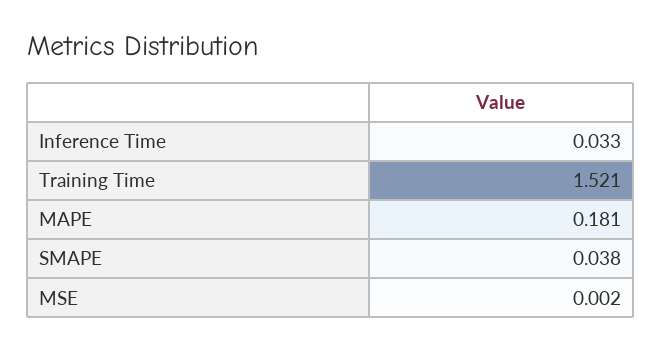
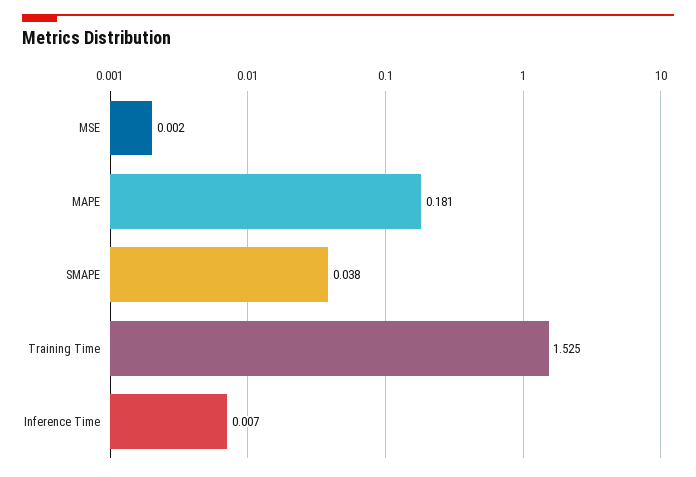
  {
-   "Inference Time": 0.033,
+   "Inference Time": 0.007,
-   "Training Time": 1.521,
+   "Training Time": 1.525,
    "MAPE": 0.181,
    "SMAPE": 0.038,
    "MSE": 0.002
  }

